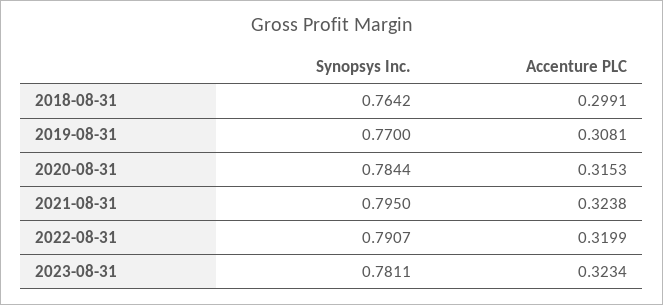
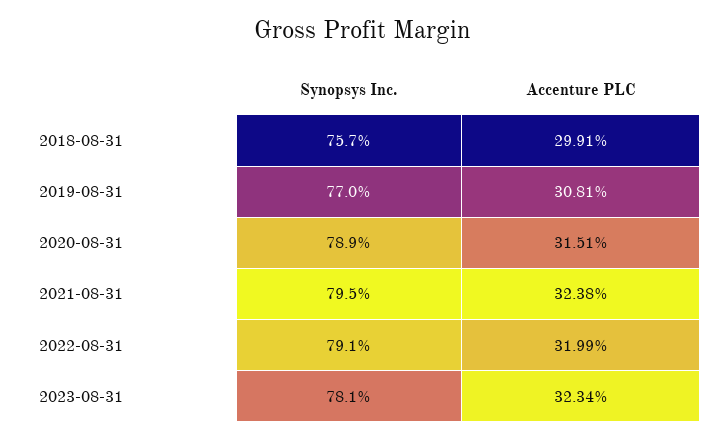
  {
    "Synopsys Inc.": {
-     "2018-08-31": 0.7642,
+     "2018-08-31": 0.757,
      "2019-08-31": 0.77,
-     "2020-08-31": 0.7844,
+     "2020-08-31": 0.789,
      "2021-08-31": 0.795,
      "2022-08-31": 0.7907,
      "2023-08-31": 0.7811
    },
    "Accenture PLC": {
      "2018-08-31": 0.2991,
      "2019-08-31": 0.3081,
-     "2020-08-31": 0.3153,
+     "2020-08-31": 0.3151,
      "2021-08-31": 0.3238,
      "2022-08-31": 0.3199,
      "2023-08-31": 0.3234
    }
  }

